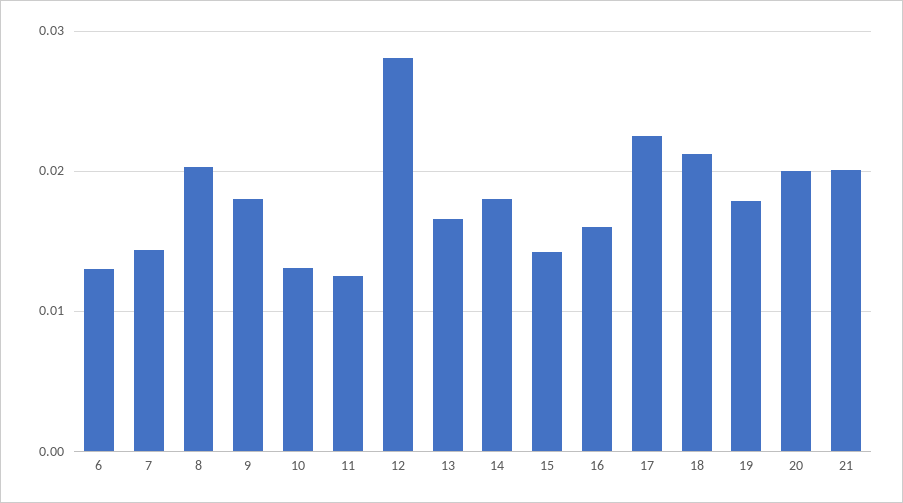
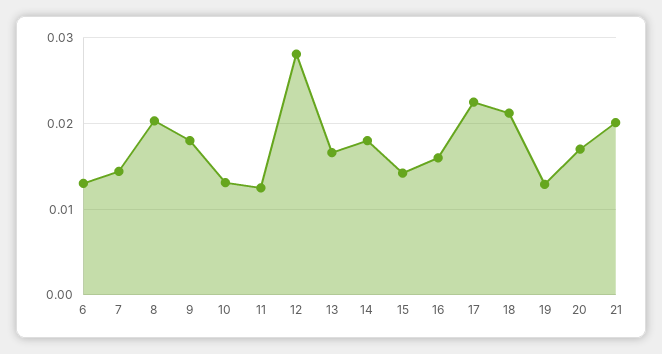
  {
    "6": 0.013,
    "7": 0.014,
    "8": 0.02,
    "9": 0.018,
    "10": 0.013,
    "11": 0.013,
    "12": 0.028,
    "13": 0.017,
    "14": 0.018,
    "15": 0.014,
    "16": 0.016,
    "17": 0.023,
    "18": 0.021,
-   "19": 0.018,
+   "19": 0.013,
-   "20": 0.02,
+   "20": 0.017,
    "21": 0.02
  }

